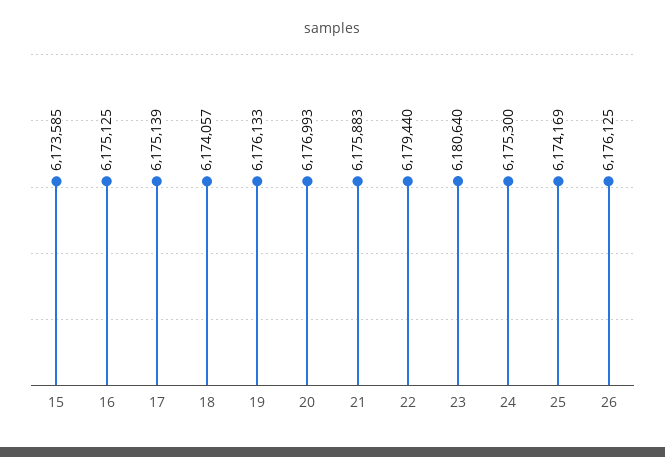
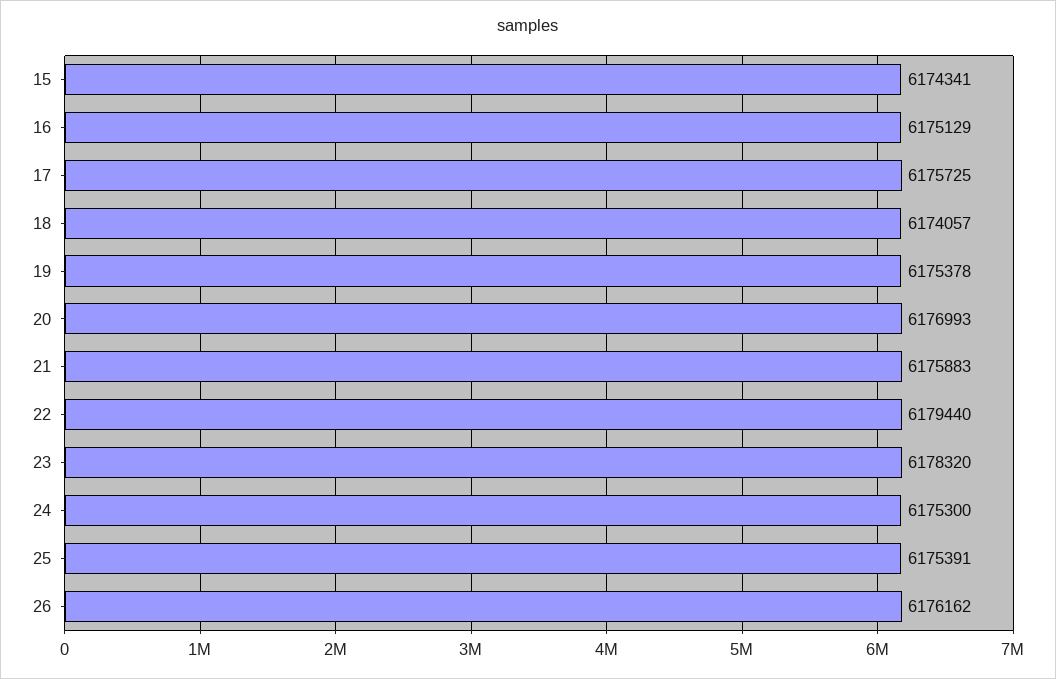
  {
-   "15": 6173585,
+   "15": 6174341,
-   "16": 6175125,
+   "16": 6175129,
-   "17": 6175139,
+   "17": 6175725,
    "18": 6174057,
-   "19": 6176133,
+   "19": 6175378,
    "20": 6176993,
    "21": 6175883,
    "22": 6179440,
-   "23": 6180640,
+   "23": 6178320,
    "24": 6175300,
-   "25": 6174169,
+   "25": 6175391,
-   "26": 6176125
+   "26": 6176162
  }

